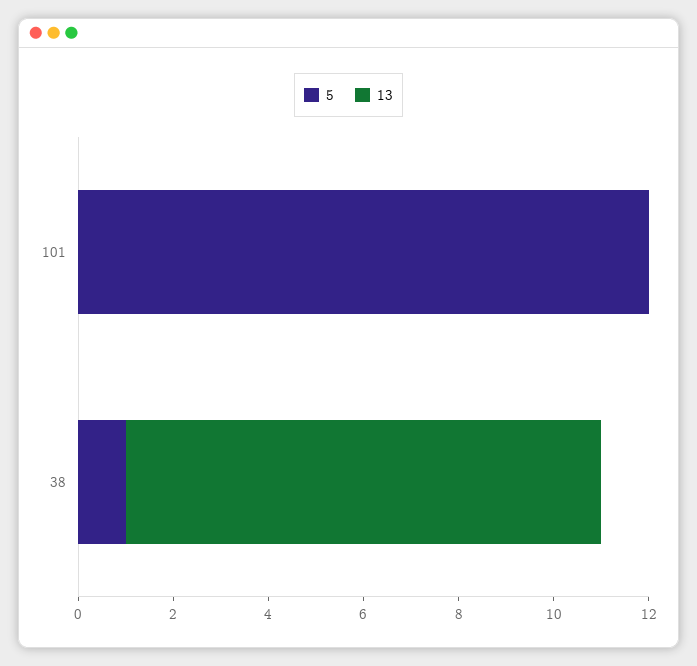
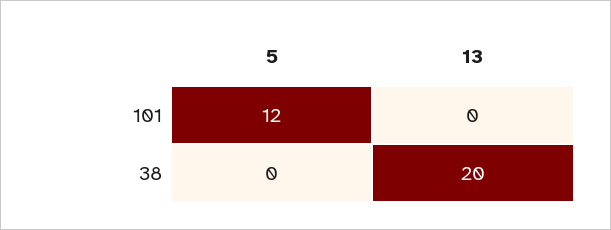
  {
    "5": {
      "101": 12,
-     "38": 1
+     "38": 0
    },
    "13": {
      "101": 0,
-     "38": 10
+     "38": 20
    }
  }

